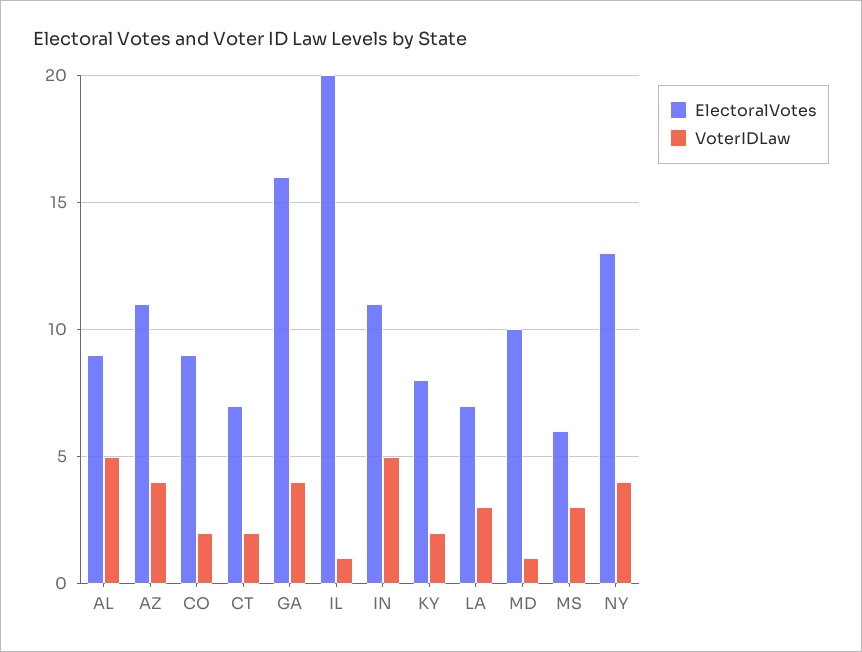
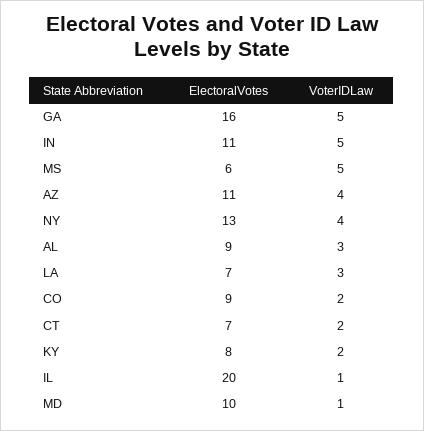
  {
    "ElectoralVotes": {
      "AL": 9,
      "AZ": 11,
      "CO": 9,
      "CT": 7,
      "GA": 16,
      "IL": 20,
      "IN": 11,
      "KY": 8,
      "LA": 7,
      "MD": 10,
      "MS": 6,
      "NY": 13
    },
    "VoterIDLaw": {
-     "AL": 5,
+     "AL": 3,
      "AZ": 4,
      "CO": 2,
      "CT": 2,
-     "GA": 4,
+     "GA": 5,
      "IL": 1,
      "IN": 5,
      "KY": 2,
      "LA": 3,
      "MD": 1,
-     "MS": 3,
+     "MS": 5,
      "NY": 4
    }
  }

